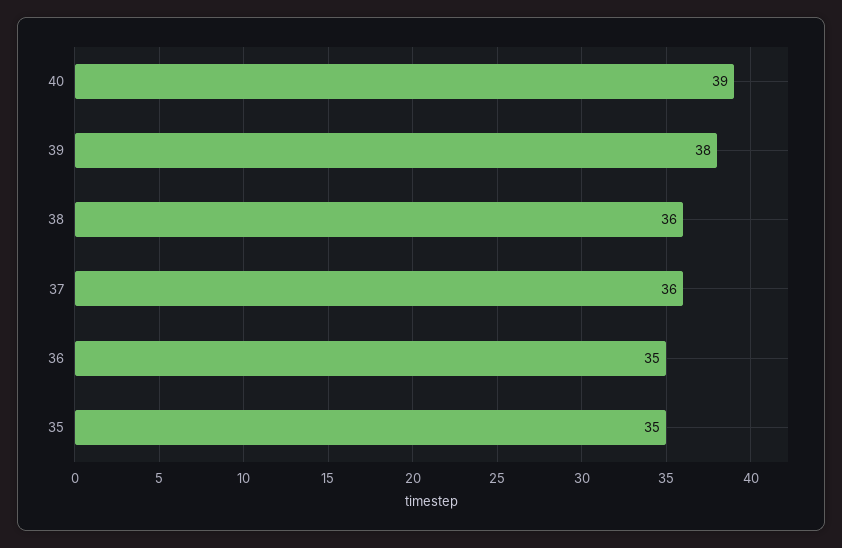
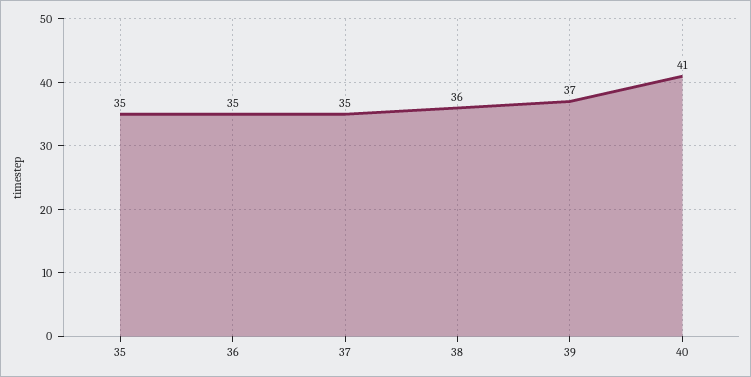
  {
-   "40": 39,
+   "40": 41,
-   "39": 38,
+   "39": 37,
    "38": 36,
-   "37": 36,
+   "37": 35,
    "36": 35,
    "35": 35
  }

